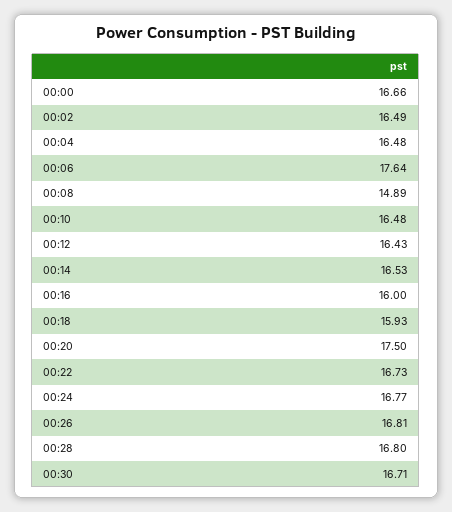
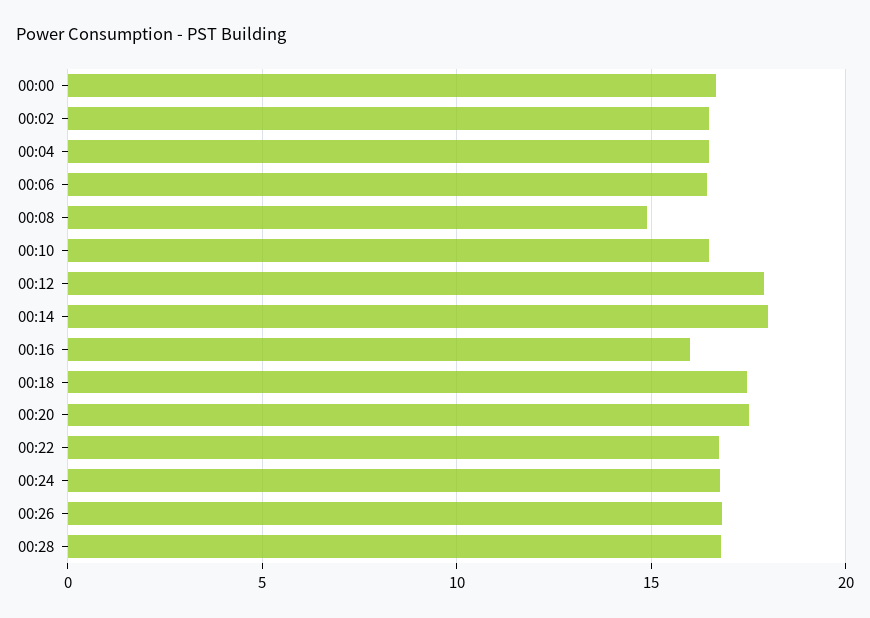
  {
    "00:00": 16.66,
    "00:02": 16.49,
    "00:04": 16.48,
-   "00:06": 17.64,
+   "00:06": 16.5,
    "00:08": 14.89,
    "00:10": 16.48,
-   "00:12": 16.43,
+   "00:12": 18,
-   "00:14": 16.53,
+   "00:14": 18,
    "00:16": 16,
-   "00:18": 15.93,
+   "00:18": 17.5,
    "00:20": 17.5,
    "00:22": 16.73,
    "00:24": 16.77,
    "00:26": 16.81,
-   "00:28": 16.8,
+   "00:28": 16.8
-   "00:30": 16.71
  }

